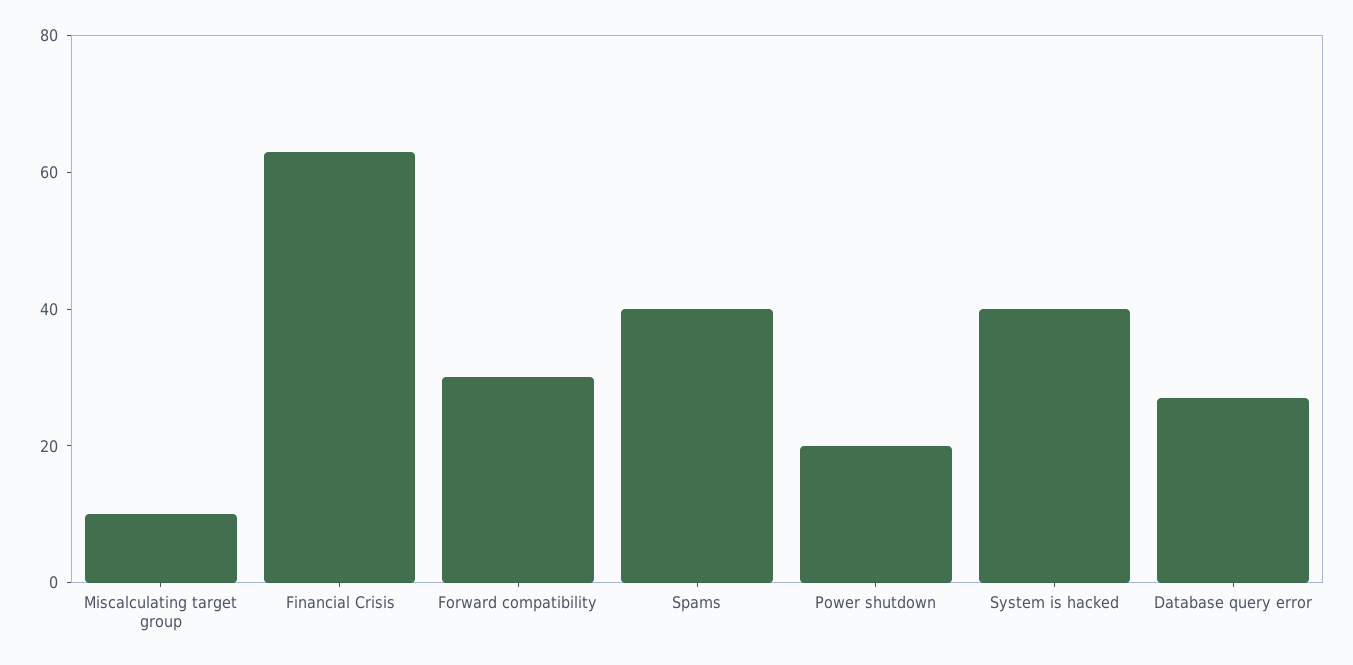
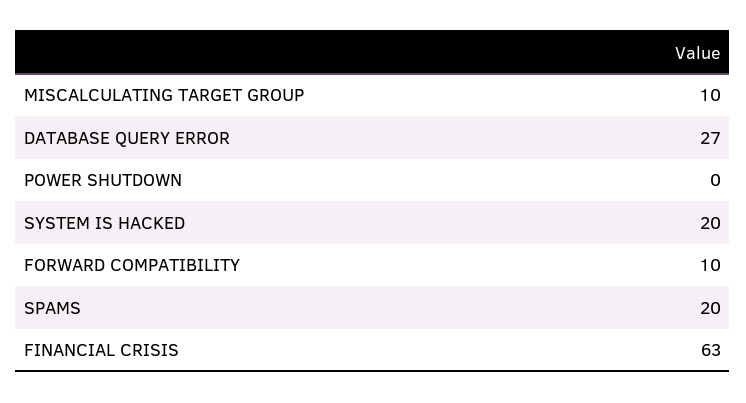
  {
    "Miscalculating target group": 10,
    "Financial Crisis": 63,
-   "Forward compatibility": 30,
+   "Forward compatibility": 10,
-   "Spams": 40,
+   "Spams": 20,
-   "Power shutdown": 20,
+   "Power shutdown": 0,
-   "System is hacked": 40,
+   "System is hacked": 20,
    "Database query error": 27
  }

